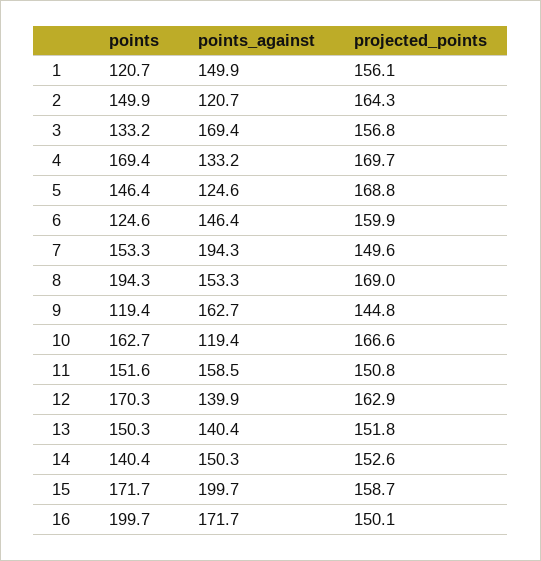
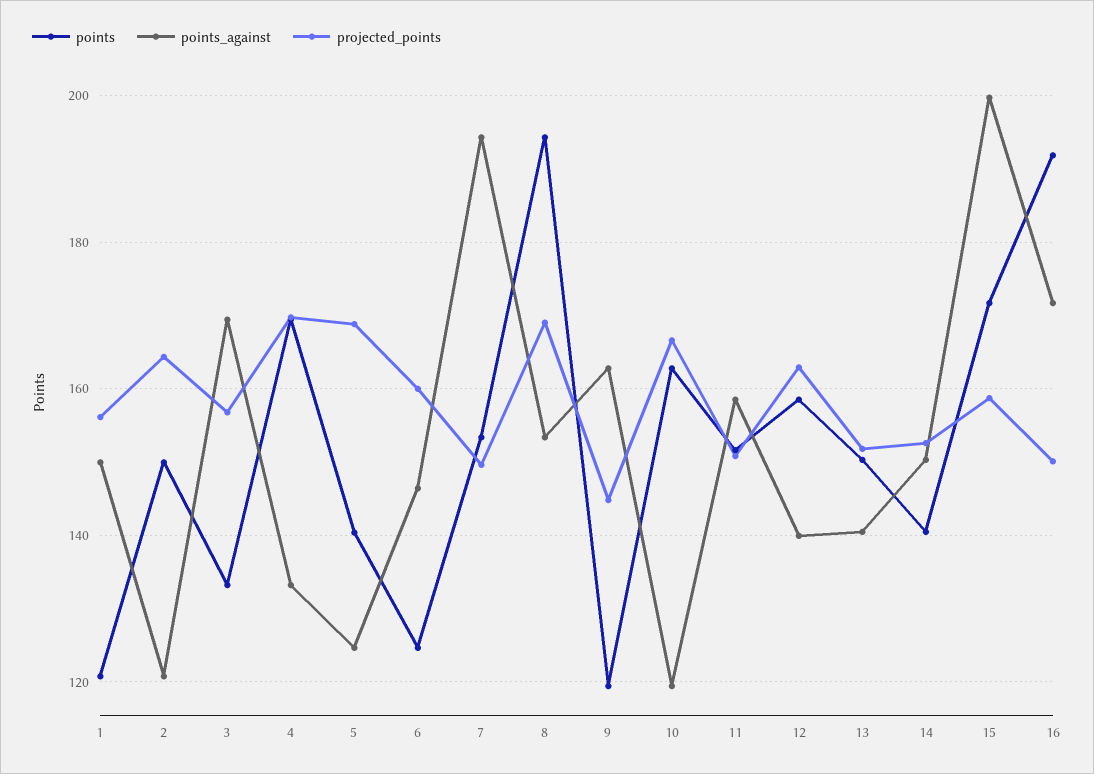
  {
    "points": {
      "1": 120.7,
      "2": 149.9,
      "3": 133.2,
      "4": 169.4,
-     "5": 146.4,
+     "5": 140,
      "6": 124.6,
      "7": 153.3,
      "8": 194.3,
      "9": 119.4,
      "10": 162.7,
      "11": 151.6,
-     "12": 170.3,
+     "12": 158,
      "13": 150.3,
      "14": 140.4,
      "15": 171.7,
-     "16": 199.7
+     "16": 192
    },
    "points_against": {
      "1": 149.9,
      "2": 120.7,
      "3": 169.4,
      "4": 133.2,
      "5": 124.6,
      "6": 146.4,
      "7": 194.3,
      "8": 153.3,
      "9": 162.7,
      "10": 119.4,
      "11": 158.5,
      "12": 139.9,
      "13": 140.4,
      "14": 150.3,
      "15": 199.7,
      "16": 171.7
    },
    "projected_points": {
      "1": 156.1,
      "2": 164.3,
      "3": 156.8,
      "4": 169.7,
      "5": 168.8,
      "6": 159.9,
      "7": 149.6,
      "8": 169,
      "9": 144.8,
      "10": 166.6,
      "11": 150.8,
      "12": 162.9,
      "13": 151.8,
      "14": 152.6,
      "15": 158.7,
      "16": 150.1
    }
  }

